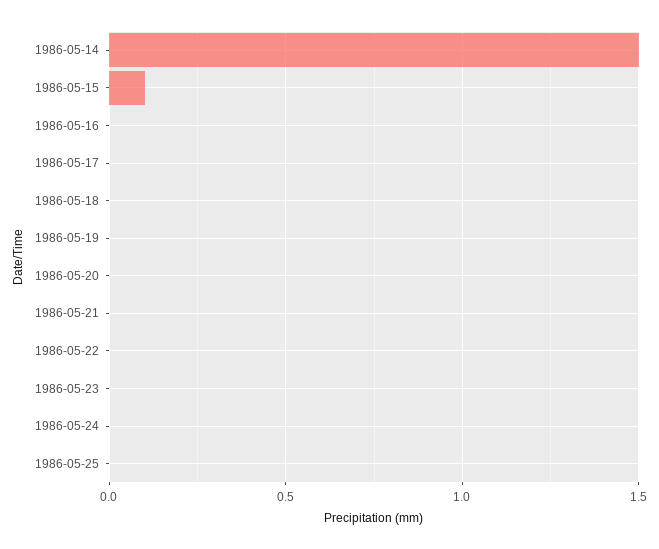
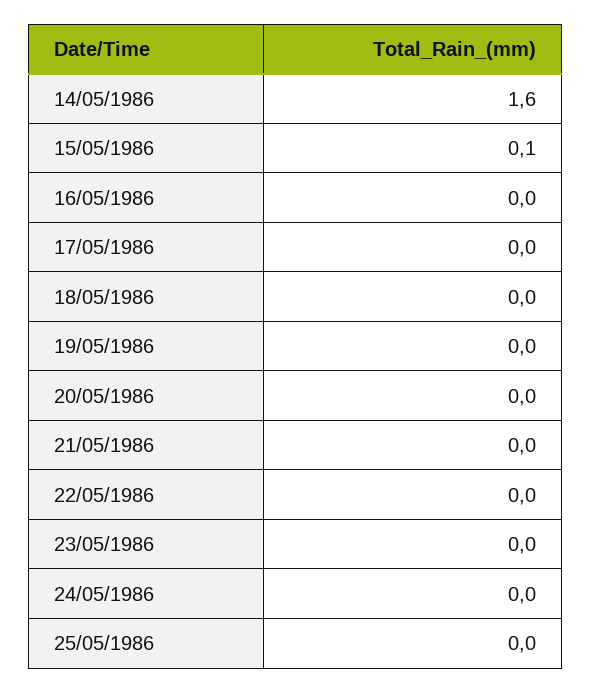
  {
-   "1986-05-14": 1.5,
+   "1986-05-14": 1.6,
    "1986-05-15": 0.1,
    "1986-05-16": 0,
    "1986-05-17": 0,
    "1986-05-18": 0,
    "1986-05-19": 0,
    "1986-05-20": 0,
    "1986-05-21": 0,
    "1986-05-22": 0,
    "1986-05-23": 0,
    "1986-05-24": 0,
    "1986-05-25": 0
  }

